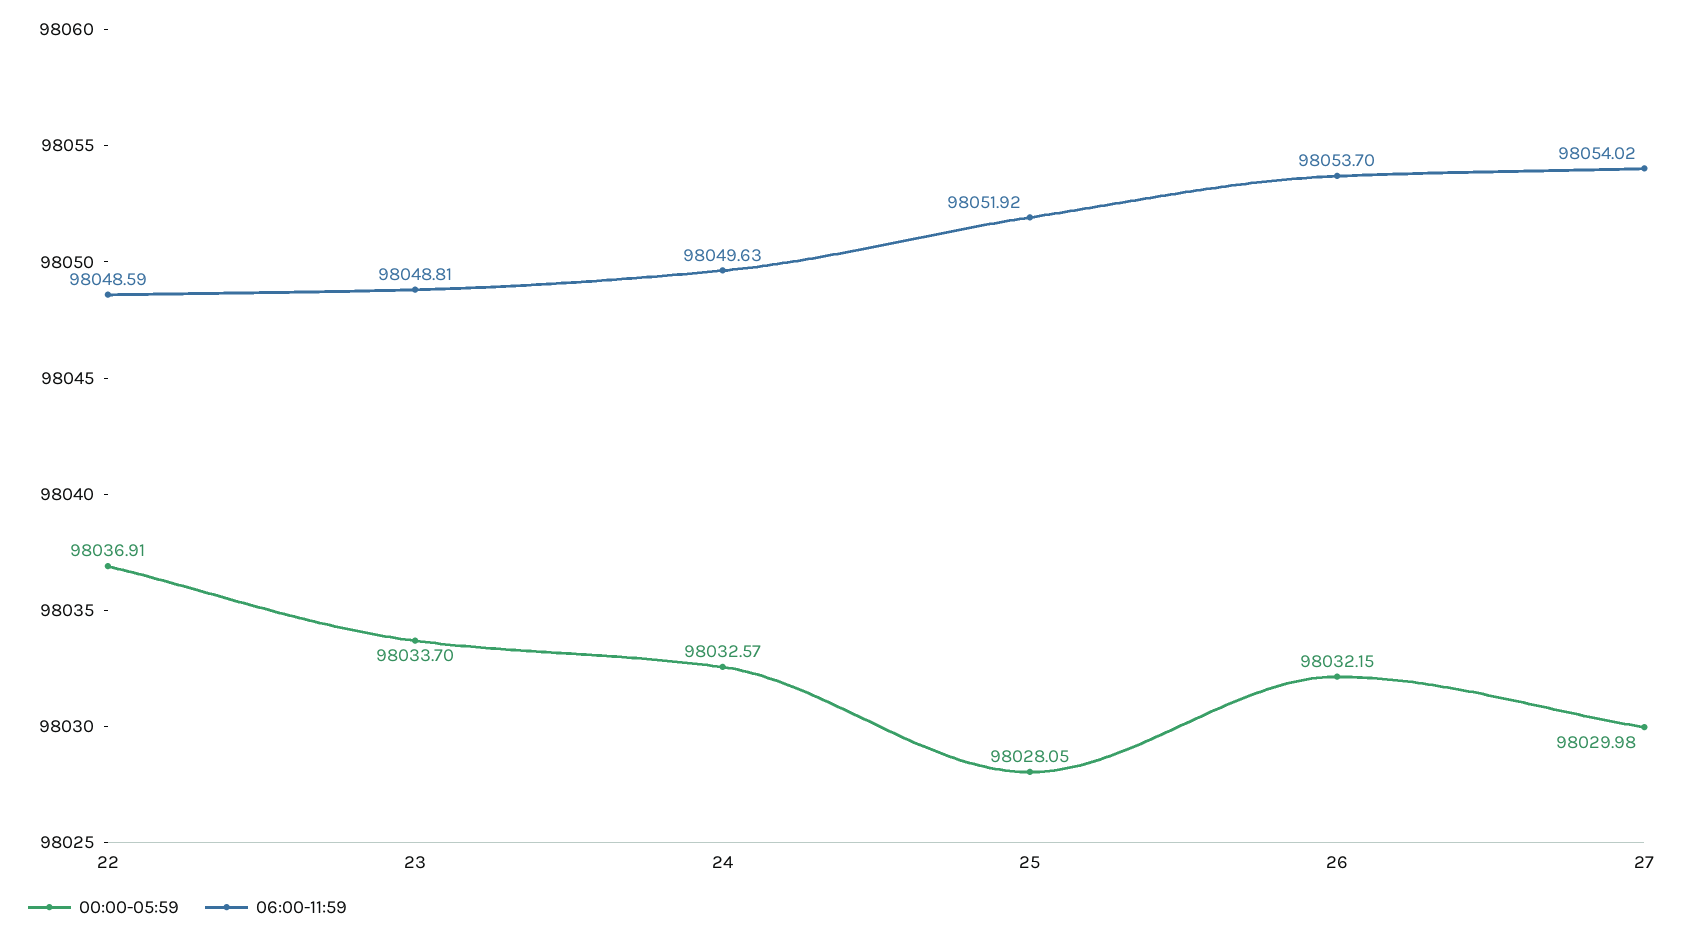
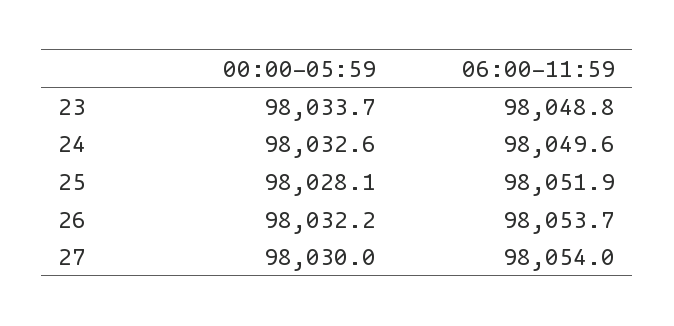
  {
    "00:00-05:59": {
-     "22": 98036.91,
      "23": 98033.7,
      "24": 98032.57,
      "25": 98028.05,
      "26": 98032.15,
      "27": 98029.98
    },
    "06:00-11:59": {
-     "22": 98048.59,
      "23": 98048.81,
      "24": 98049.63,
      "25": 98051.92,
      "26": 98053.7,
      "27": 98054.02
    }
  }

